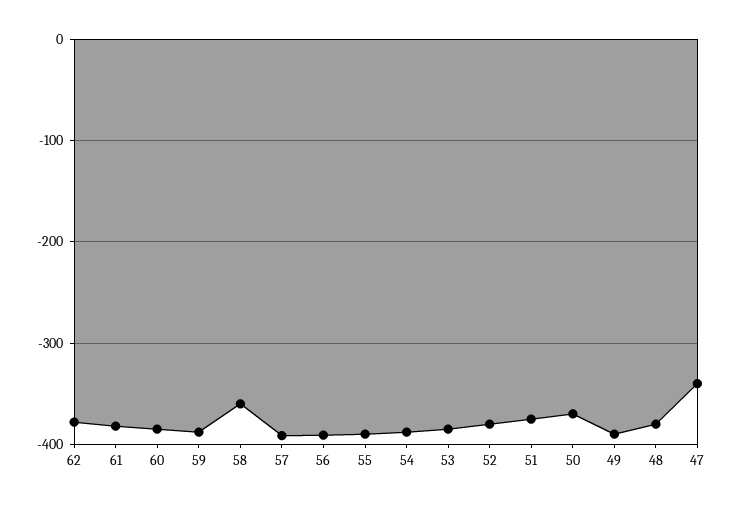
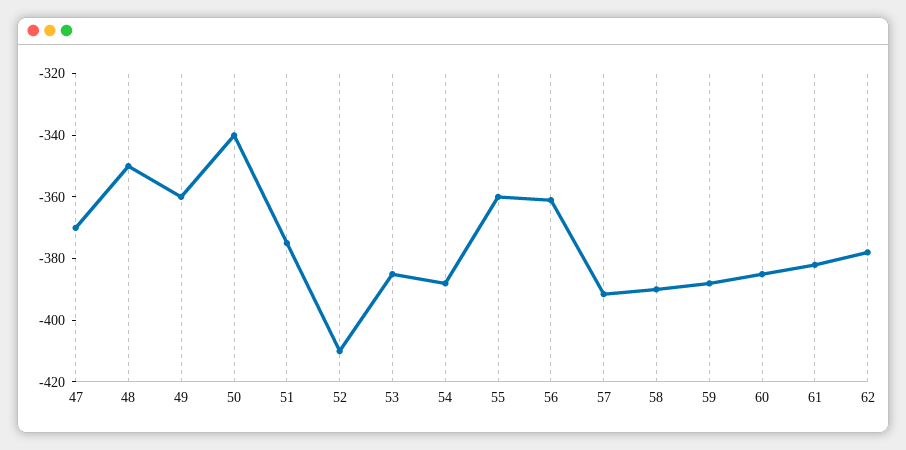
  {
    "62": -380,
    "61": -380,
    "60": -385,
    "59": -390,
-   "58": -360,
+   "58": -390,
    "57": -390,
-   "56": -390,
+   "56": -360,
-   "55": -390,
+   "55": -360,
    "54": -390,
    "53": -385,
-   "52": -380,
+   "52": -410,
    "51": -375,
-   "50": -370,
+   "50": -340,
-   "49": -390,
+   "49": -360,
-   "48": -380,
+   "48": -350,
-   "47": -340
+   "47": -370
  }

